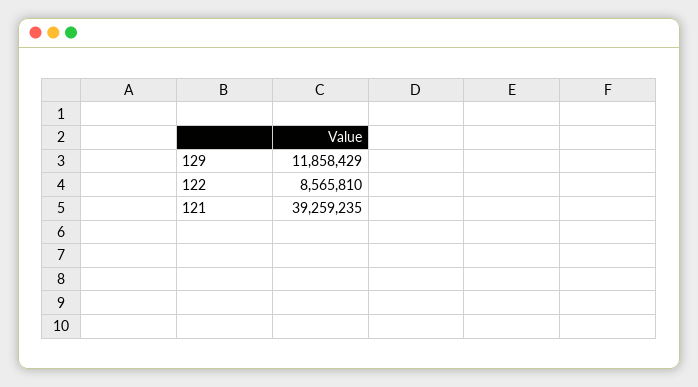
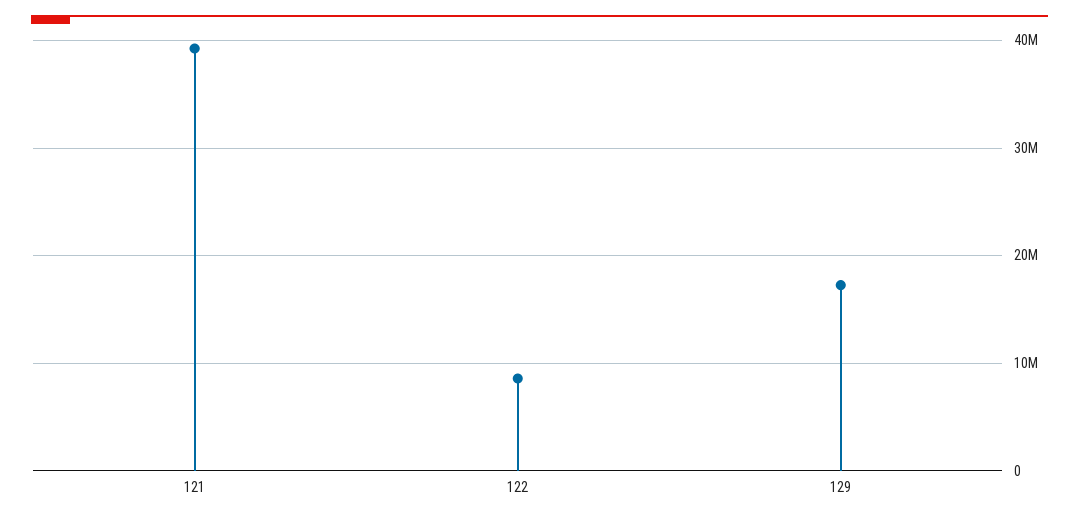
  {
-   "129": 11858429,
+   "129": 17000000,
    "122": 8565810,
    "121": 39259235
  }

